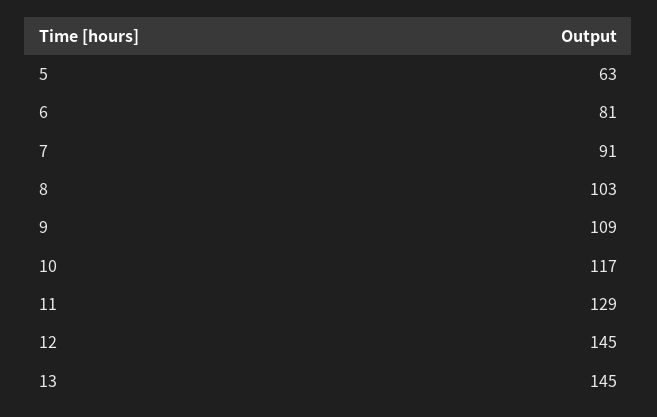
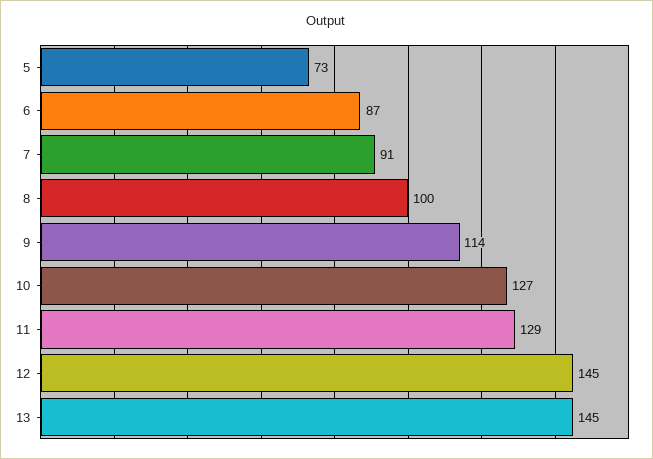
  {
-   "5": 63,
+   "5": 73,
-   "6": 81,
+   "6": 87,
    "7": 91,
-   "8": 103,
+   "8": 100,
-   "9": 109,
+   "9": 114,
-   "10": 117,
+   "10": 127,
    "11": 129,
    "12": 145,
    "13": 145
  }

